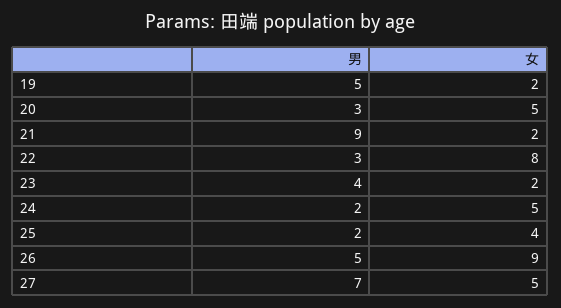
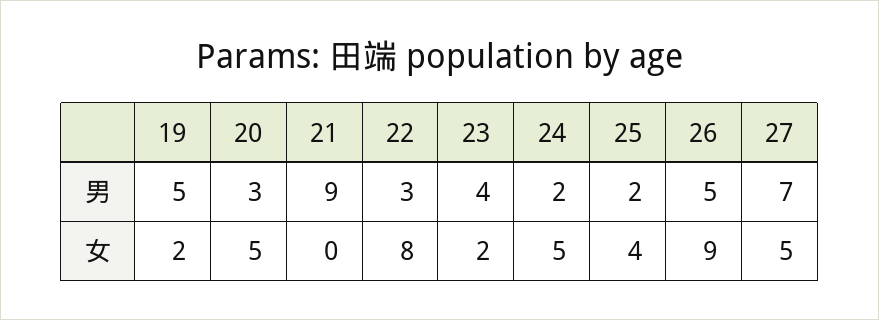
  {
    "男": {
      "19": 5,
      "20": 3,
      "21": 9,
      "22": 3,
      "23": 4,
      "24": 2,
      "25": 2,
      "26": 5,
      "27": 7
    },
    "女": {
      "19": 2,
      "20": 5,
-     "21": 2,
+     "21": 0,
      "22": 8,
      "23": 2,
      "24": 5,
      "25": 4,
      "26": 9,
      "27": 5
    }
  }

